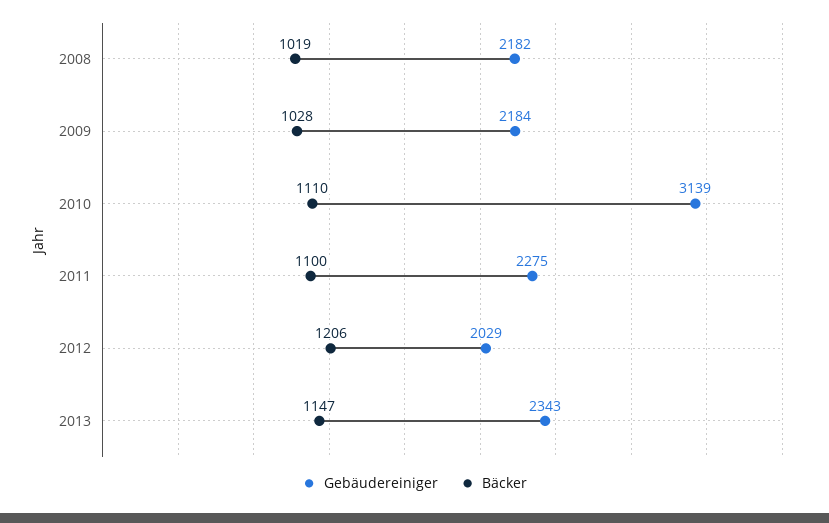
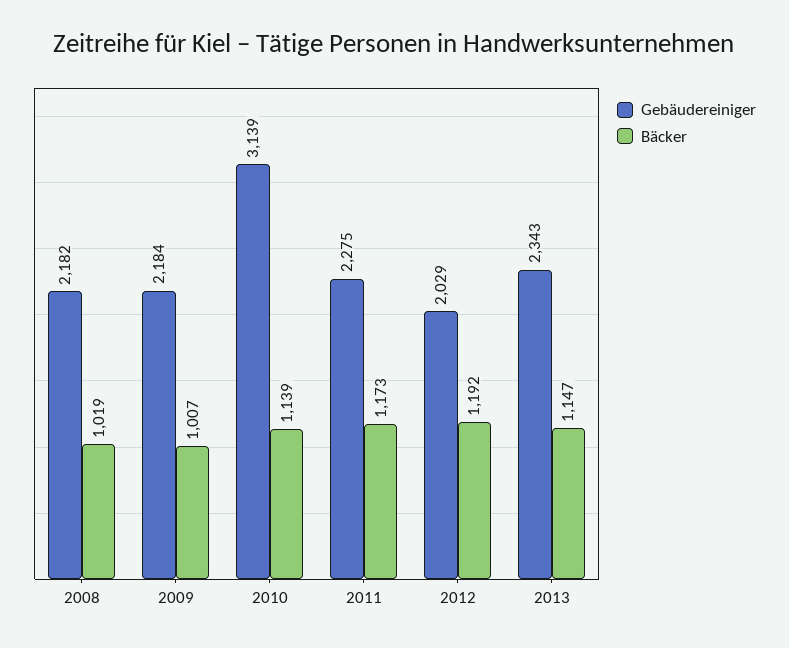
  {
    "Gebäudereiniger": {
      "2008": 2182,
      "2009": 2184,
      "2010": 3139,
      "2011": 2275,
      "2012": 2029,
      "2013": 2343
    },
    "Bäcker": {
      "2008": 1019,
-     "2009": 1028,
+     "2009": 1007,
-     "2010": 1110,
+     "2010": 1139,
-     "2011": 1100,
+     "2011": 1173,
-     "2012": 1206,
+     "2012": 1192,
      "2013": 1147
    }
  }

